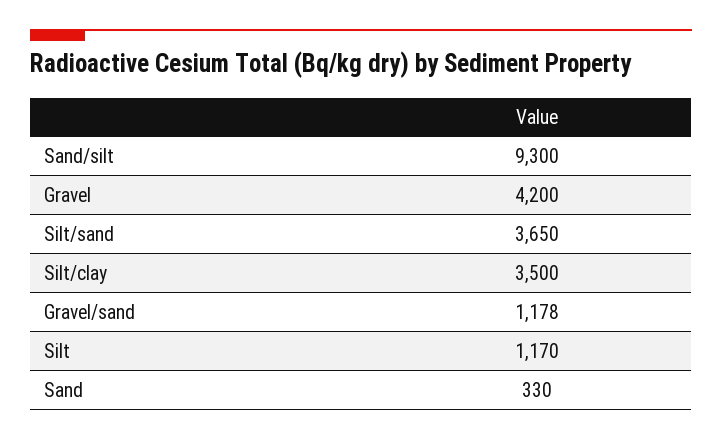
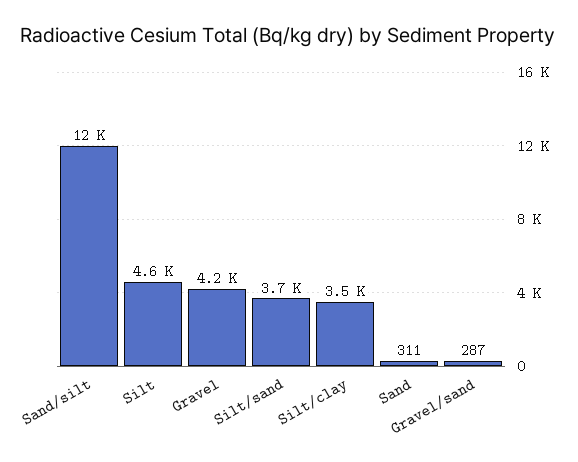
  {
-   "Sand/silt": 9300,
+   "Sand/silt": 12000,
    "Gravel": 4200,
    "Silt/sand": 3650,
    "Silt/clay": 3500,
-   "Gravel/sand": 1178,
+   "Gravel/sand": 287,
-   "Silt": 1170,
+   "Silt": 4600,
-   "Sand": 330
+   "Sand": 311
  }

